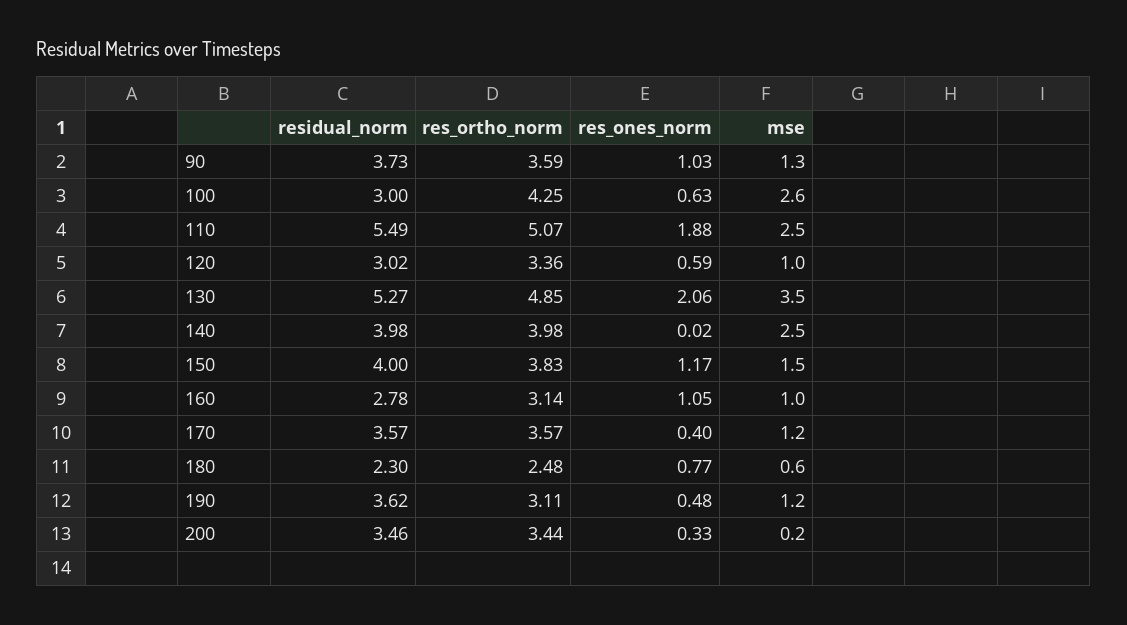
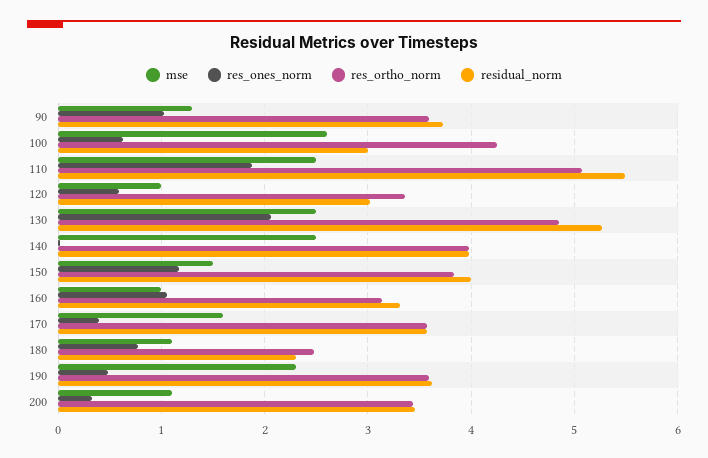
  {
    "residual_norm": {
      "90": 3.73,
      "100": 3,
      "110": 5.49,
      "120": 3.02,
      "130": 5.27,
      "140": 3.98,
      "150": 4,
-     "160": 2.78,
+     "160": 3.3,
      "170": 3.57,
      "180": 2.3,
      "190": 3.62,
      "200": 3.46
    },
    "res_ortho_norm": {
      "90": 3.59,
      "100": 4.25,
      "110": 5.07,
      "120": 3.36,
      "130": 4.85,
      "140": 3.98,
      "150": 3.83,
      "160": 3.14,
      "170": 3.57,
      "180": 2.48,
-     "190": 3.11,
+     "190": 3.6,
      "200": 3.44
    },
    "res_ones_norm": {
      "90": 1.03,
      "100": 0.63,
      "110": 1.88,
      "120": 0.59,
      "130": 2.06,
      "140": 0.02,
      "150": 1.17,
      "160": 1.05,
      "170": 0.4,
      "180": 0.77,
      "190": 0.48,
      "200": 0.33
    },
    "mse": {
      "90": 1.3,
      "100": 2.6,
      "110": 2.5,
      "120": 1,
-     "130": 3.5,
+     "130": 2.5,
      "140": 2.5,
      "150": 1.5,
      "160": 1,
-     "170": 1.2,
+     "170": 1.6,
-     "180": 0.6,
+     "180": 1.1,
-     "190": 1.2,
+     "190": 2.3,
-     "200": 0.2
+     "200": 1.1
    }
  }

